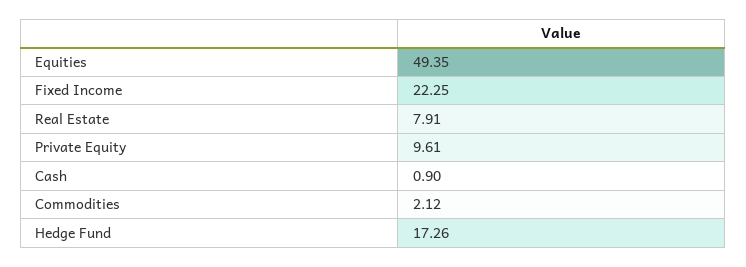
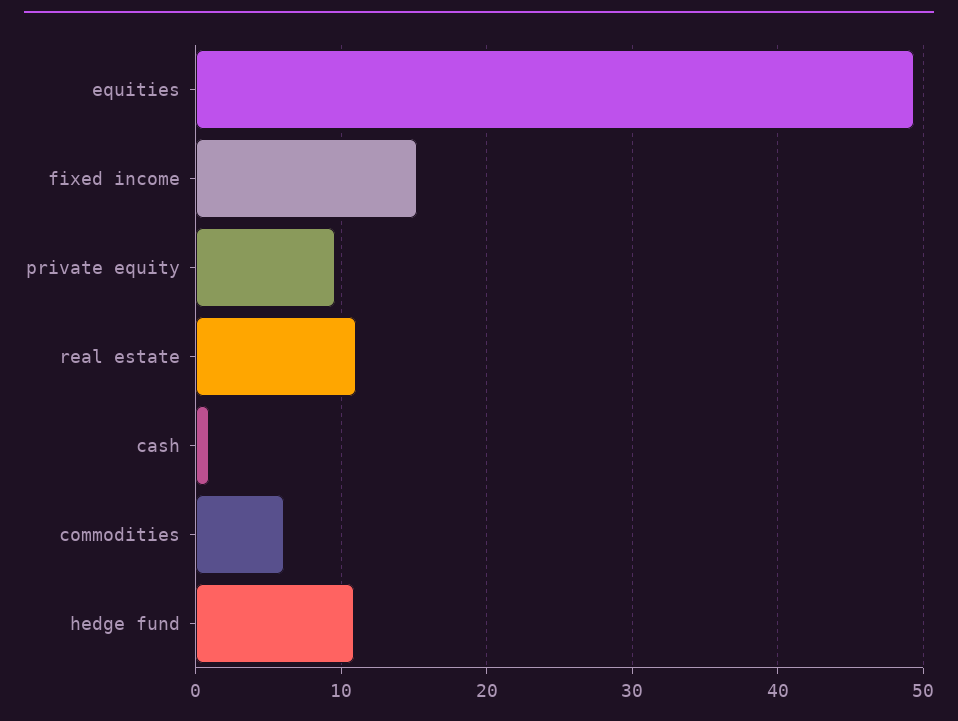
  {
    "Equities": 49.35,
-   "Fixed Income": 22.25,
+   "Fixed Income": 15,
-   "Real Estate": 7.91,
+   "Real Estate": 11,
    "Private Equity": 9.61,
    "Cash": 0.9,
-   "Commodities": 2.12,
+   "Commodities": 6,
-   "Hedge Fund": 17.26
+   "Hedge Fund": 11
  }

